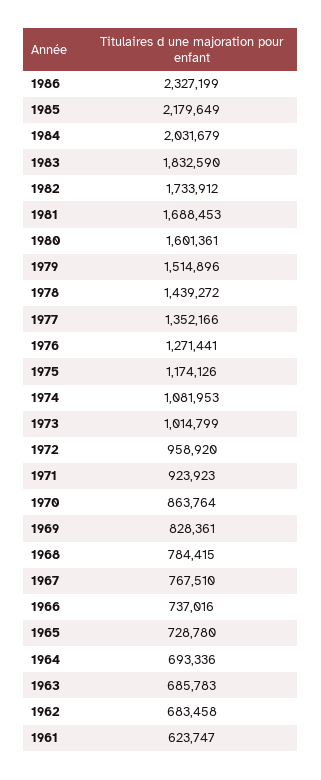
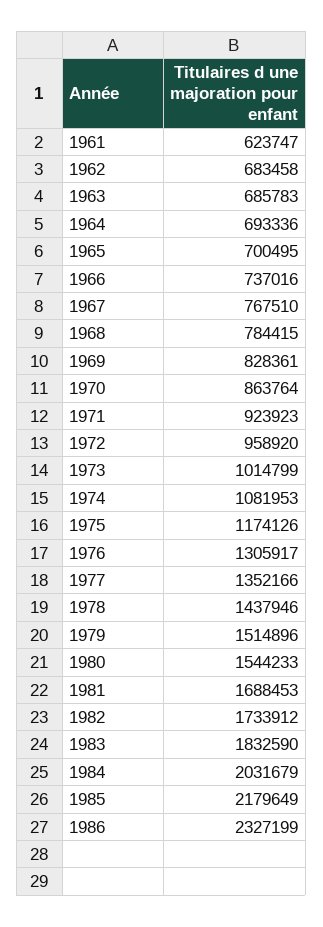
  {
    "1986": 2327199,
    "1985": 2179649,
    "1984": 2031679,
    "1983": 1832590,
    "1982": 1733912,
    "1981": 1688453,
-   "1980": 1601361,
+   "1980": 1544233,
    "1979": 1514896,
-   "1978": 1439272,
+   "1978": 1437946,
    "1977": 1352166,
-   "1976": 1271441,
+   "1976": 1305917,
    "1975": 1174126,
    "1974": 1081953,
    "1973": 1014799,
    "1972": 958920,
    "1971": 923923,
    "1970": 863764,
    "1969": 828361,
    "1968": 784415,
    "1967": 767510,
    "1966": 737016,
-   "1965": 728780,
+   "1965": 700495,
    "1964": 693336,
    "1963": 685783,
    "1962": 683458,
    "1961": 623747
  }

